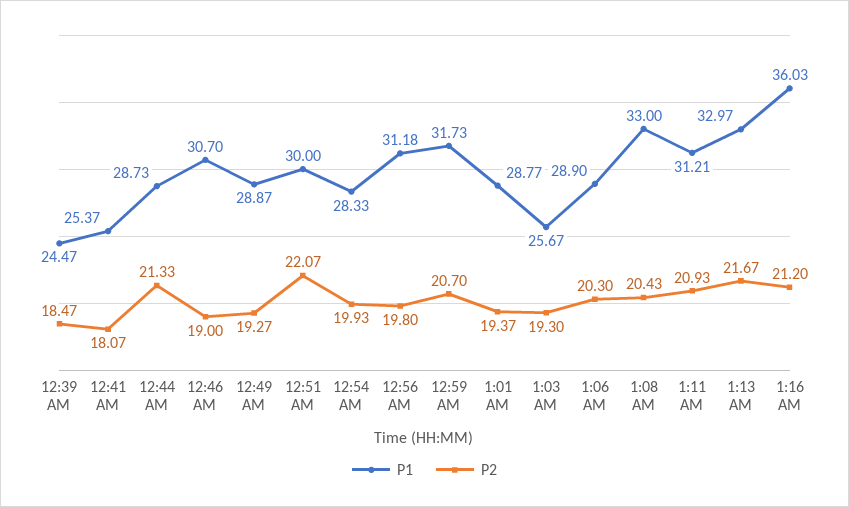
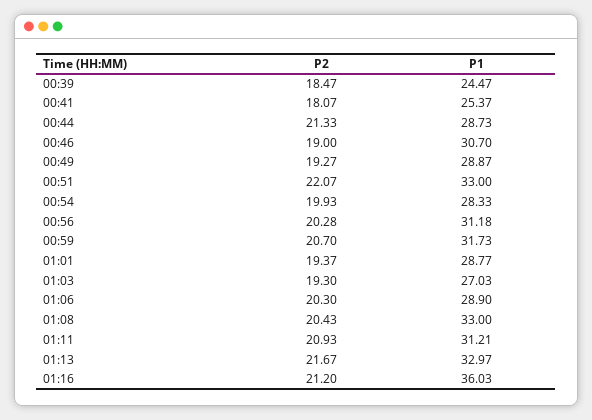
  {
    "P1": {
      "12:39 AM": 24.47,
      "12:41 AM": 25.37,
      "12:44 AM": 28.73,
      "12:46 AM": 30.7,
      "12:49 AM": 28.87,
-     "12:51 AM": 30,
+     "12:51 AM": 33,
      "12:54 AM": 28.33,
      "12:56 AM": 31.18,
      "12:59 AM": 31.73,
      "1:01 AM": 28.77,
-     "1:03 AM": 25.67,
+     "1:03 AM": 27.03,
      "1:06 AM": 28.9,
      "1:08 AM": 33,
      "1:11 AM": 31.21,
      "1:13 AM": 32.97,
      "1:16 AM": 36.03
    },
    "P2": {
      "12:39 AM": 18.47,
      "12:41 AM": 18.07,
      "12:44 AM": 21.33,
      "12:46 AM": 19,
      "12:49 AM": 19.27,
      "12:51 AM": 22.07,
      "12:54 AM": 19.93,
-     "12:56 AM": 19.8,
+     "12:56 AM": 20.28,
      "12:59 AM": 20.7,
      "1:01 AM": 19.37,
      "1:03 AM": 19.3,
      "1:06 AM": 20.3,
      "1:08 AM": 20.43,
      "1:11 AM": 20.93,
      "1:13 AM": 21.67,
      "1:16 AM": 21.2
    }
  }

